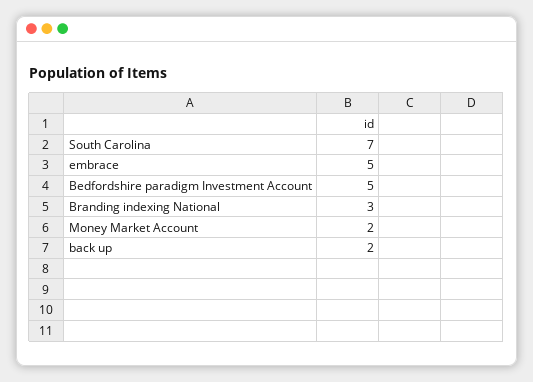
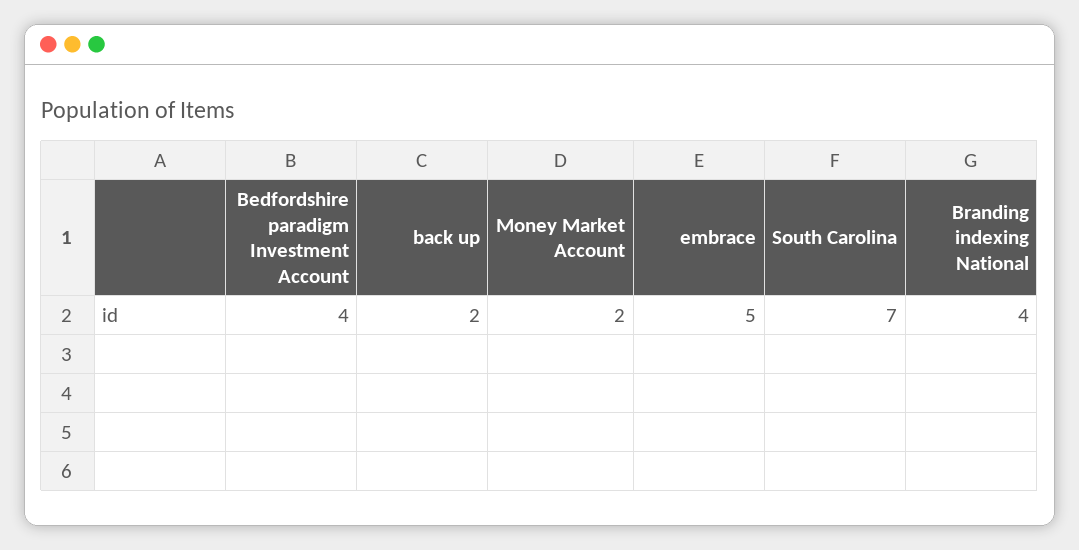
  {
    "South Carolina": 7,
    "embrace": 5,
-   "Bedfordshire paradigm Investment Account": 5,
+   "Bedfordshire paradigm Investment Account": 4,
-   "Branding indexing National": 3,
+   "Branding indexing National": 4,
    "Money Market Account": 2,
    "back up": 2
  }

